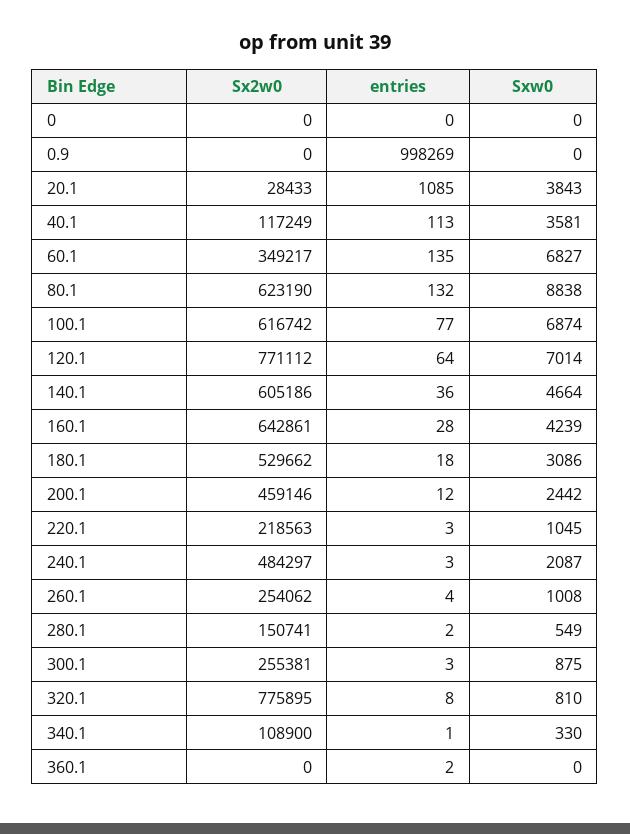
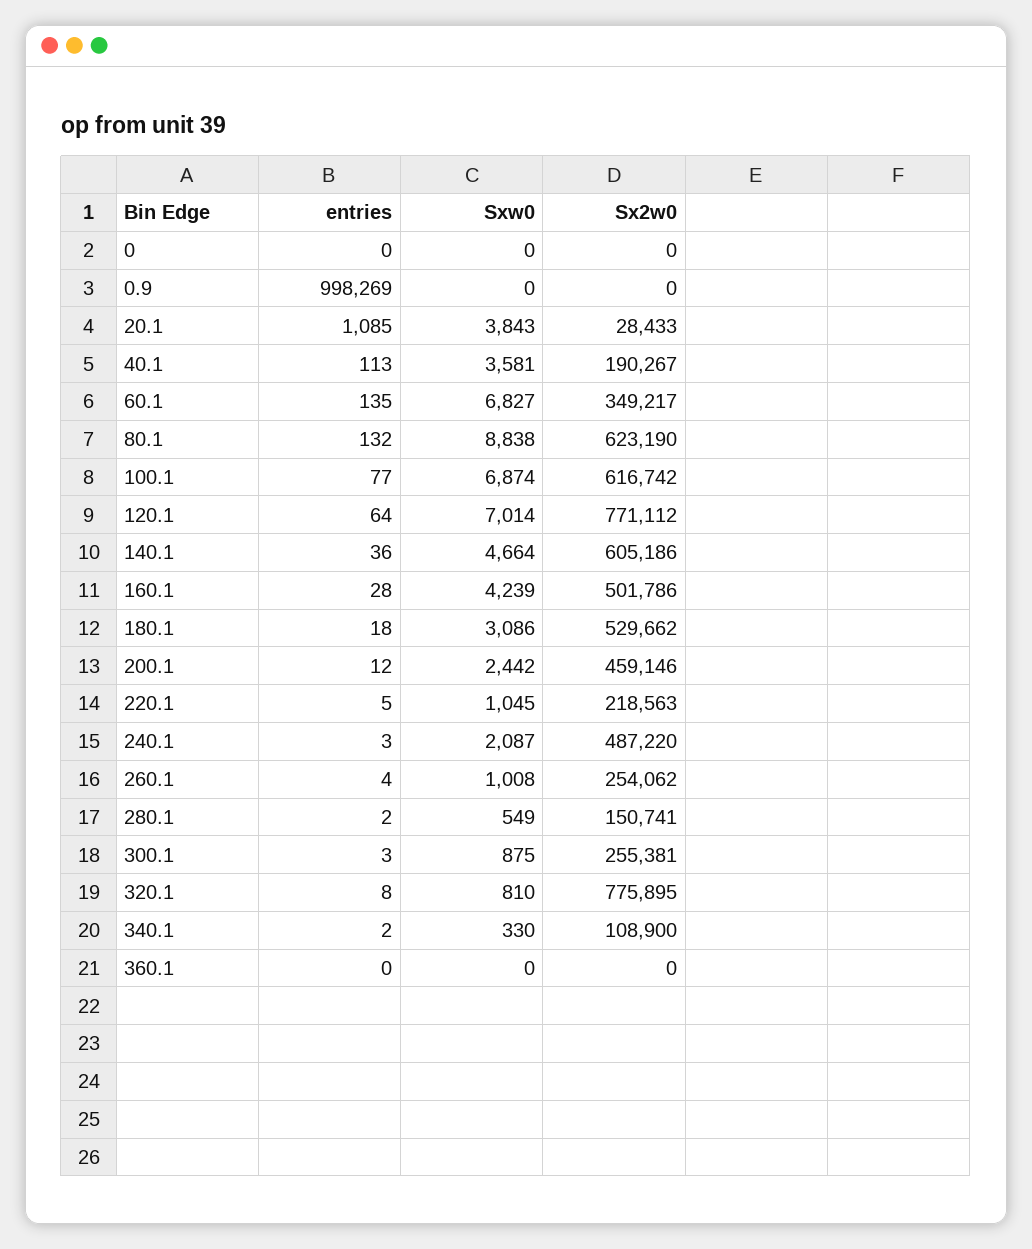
  {
    "Sx2w0": {
      "0": 0,
      "0.9": 0,
      "20.1": 28433,
-     "40.1": 117249,
+     "40.1": 190267,
      "60.1": 349217,
      "80.1": 623190,
      "100.1": 616742,
      "120.1": 771112,
      "140.1": 605186,
-     "160.1": 642861,
+     "160.1": 501786,
      "180.1": 529662,
      "200.1": 459146,
      "220.1": 218563,
-     "240.1": 484297,
+     "240.1": 487220,
      "260.1": 254062,
      "280.1": 150741,
      "300.1": 255381,
      "320.1": 775895,
      "340.1": 108900,
      "360.1": 0
    },
    "entries": {
      "0": 0,
      "0.9": 998269,
      "20.1": 1085,
      "40.1": 113,
      "60.1": 135,
      "80.1": 132,
      "100.1": 77,
      "120.1": 64,
      "140.1": 36,
      "160.1": 28,
      "180.1": 18,
      "200.1": 12,
-     "220.1": 3,
+     "220.1": 5,
      "240.1": 3,
      "260.1": 4,
      "280.1": 2,
      "300.1": 3,
      "320.1": 8,
-     "340.1": 1,
+     "340.1": 2,
-     "360.1": 2
+     "360.1": 0
    },
    "Sxw0": {
      "0": 0,
      "0.9": 0,
      "20.1": 3843,
      "40.1": 3581,
      "60.1": 6827,
      "80.1": 8838,
      "100.1": 6874,
      "120.1": 7014,
      "140.1": 4664,
      "160.1": 4239,
      "180.1": 3086,
      "200.1": 2442,
      "220.1": 1045,
      "240.1": 2087,
      "260.1": 1008,
      "280.1": 549,
      "300.1": 875,
      "320.1": 810,
      "340.1": 330,
      "360.1": 0
    }
  }

